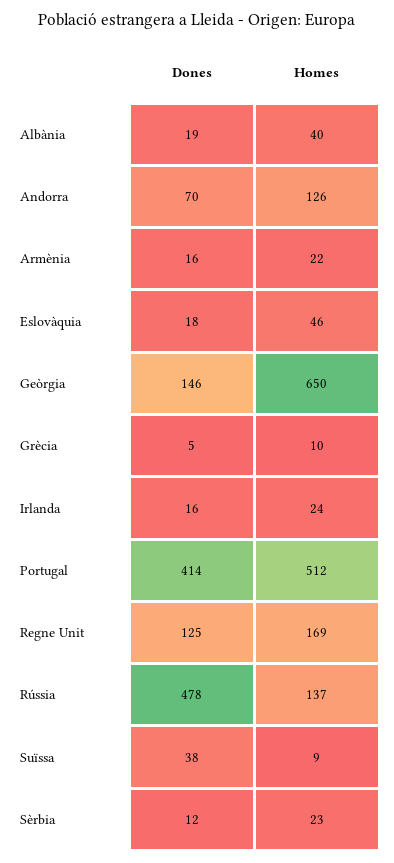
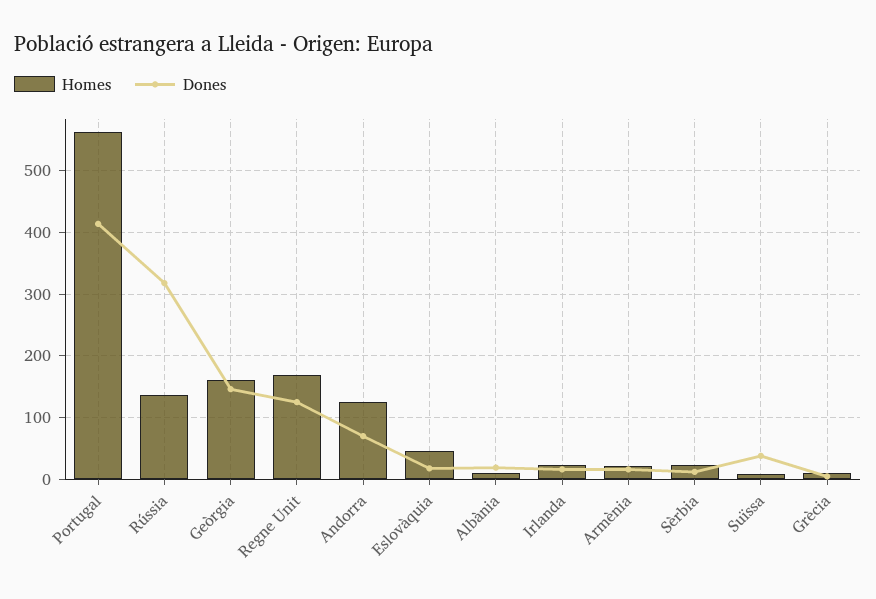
  {
    "Dones": {
      "Albània": 19,
      "Andorra": 70,
      "Armènia": 16,
      "Eslovàquia": 18,
      "Geòrgia": 146,
      "Grècia": 5,
      "Irlanda": 16,
      "Portugal": 414,
      "Regne Unit": 125,
-     "Rússia": 478,
+     "Rússia": 320,
      "Suïssa": 38,
      "Sèrbia": 12
    },
    "Homes": {
-     "Albània": 40,
+     "Albània": 10,
      "Andorra": 126,
      "Armènia": 22,
      "Eslovàquia": 46,
-     "Geòrgia": 650,
+     "Geòrgia": 160,
      "Grècia": 10,
      "Irlanda": 24,
-     "Portugal": 512,
+     "Portugal": 560,
      "Regne Unit": 169,
      "Rússia": 137,
      "Suïssa": 9,
      "Sèrbia": 23
    }
  }

